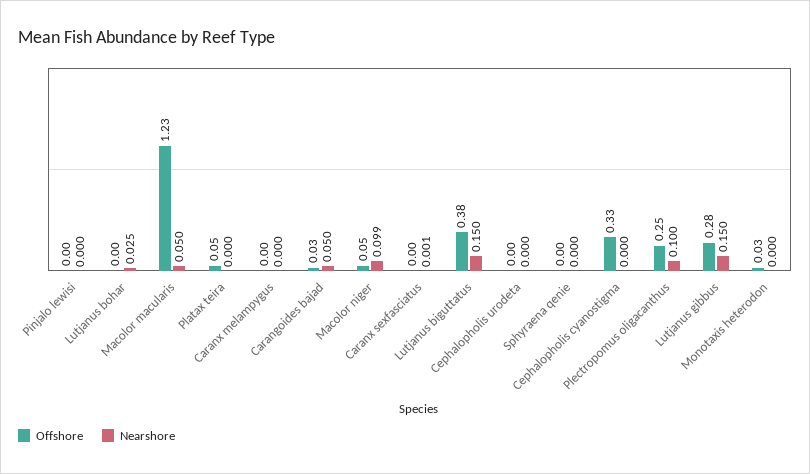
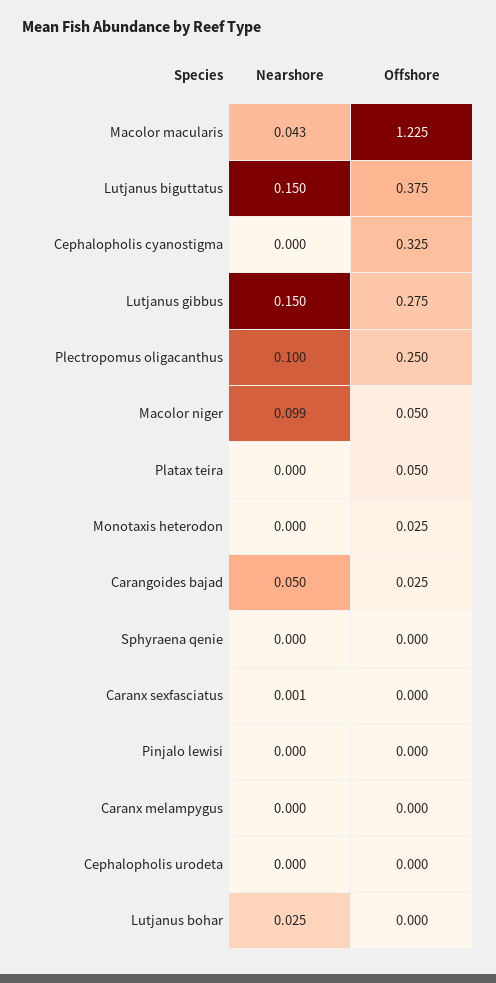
  {
    "Offshore": {
      "Pinjalo lewisi": 0,
      "Lutjanus bohar": 0,
      "Macolor macularis": 1.225,
      "Platax teira": 0.05,
      "Caranx melampygus": 0,
      "Carangoides bajad": 0.025,
      "Macolor niger": 0.05,
      "Caranx sexfasciatus": 0,
      "Lutjanus biguttatus": 0.375,
      "Cephalopholis urodeta": 0,
      "Sphyraena qenie": 0,
      "Cephalopholis cyanostigma": 0.325,
      "Plectropomus oligacanthus": 0.25,
      "Lutjanus gibbus": 0.275,
      "Monotaxis heterodon": 0.025
    },
    "Nearshore": {
      "Pinjalo lewisi": 0,
      "Lutjanus bohar": 0.025,
-     "Macolor macularis": 0.05,
+     "Macolor macularis": 0.043,
      "Platax teira": 0,
      "Caranx melampygus": 0,
      "Carangoides bajad": 0.05,
      "Macolor niger": 0.099,
      "Caranx sexfasciatus": 0.001,
      "Lutjanus biguttatus": 0.15,
      "Cephalopholis urodeta": 0,
      "Sphyraena qenie": 0,
      "Cephalopholis cyanostigma": 0,
      "Plectropomus oligacanthus": 0.1,
      "Lutjanus gibbus": 0.15,
      "Monotaxis heterodon": 0
    }
  }

